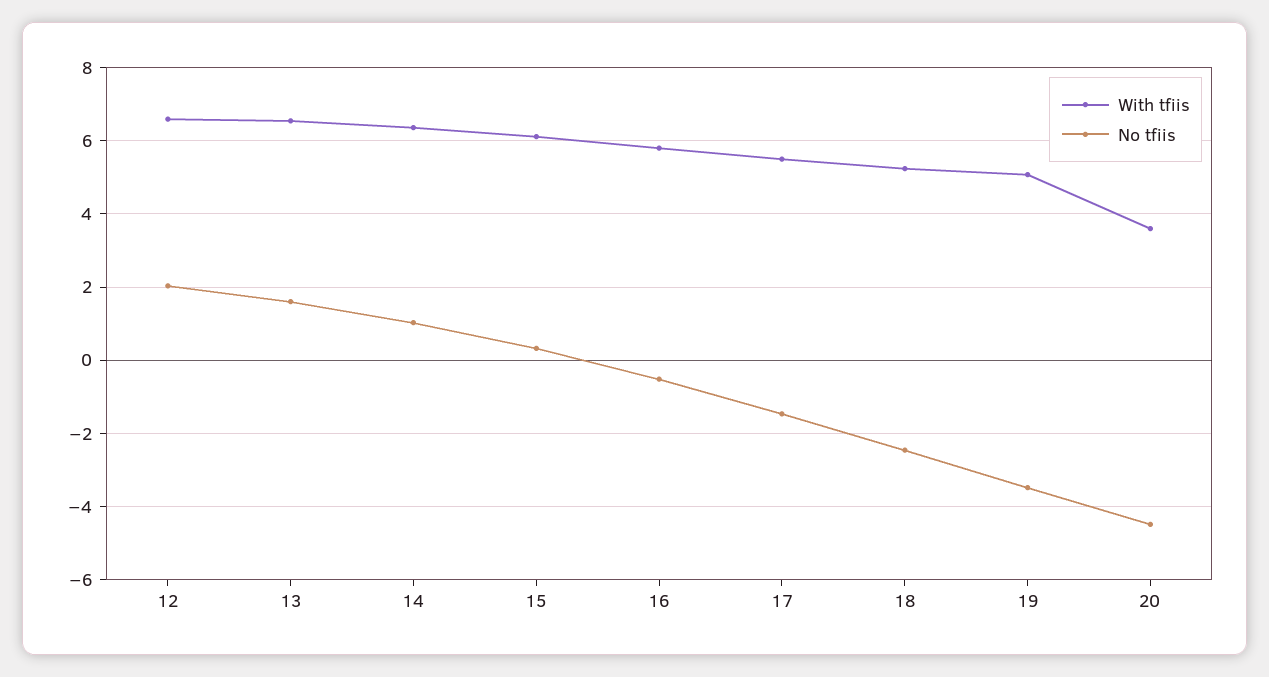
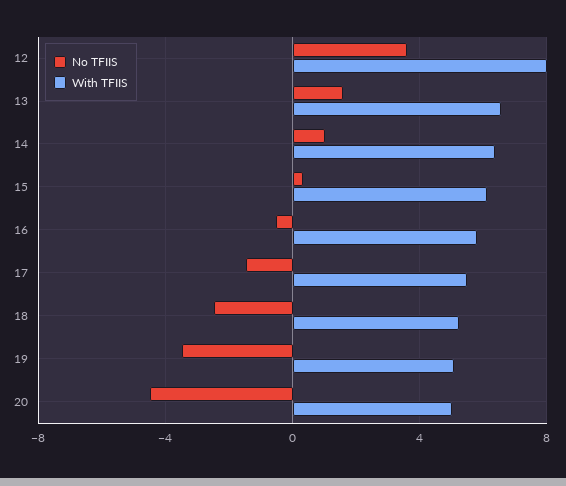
  {
    "With tfiis": {
-     "12": 6.6,
+     "12": 8,
      "13": 6.6,
      "14": 6.4,
      "15": 6.2,
      "16": 5.8,
      "17": 5.6,
      "18": 5.2,
      "19": 5,
-     "20": 3.6
+     "20": 5
    },
    "No tfiis": {
-     "12": 2,
+     "12": 3.5,
      "13": 1.6,
      "14": 1,
      "15": 0.4,
      "16": -0.6,
      "17": -1.4,
      "18": -2.4,
      "19": -3.4,
      "20": -4.4
    }
  }

